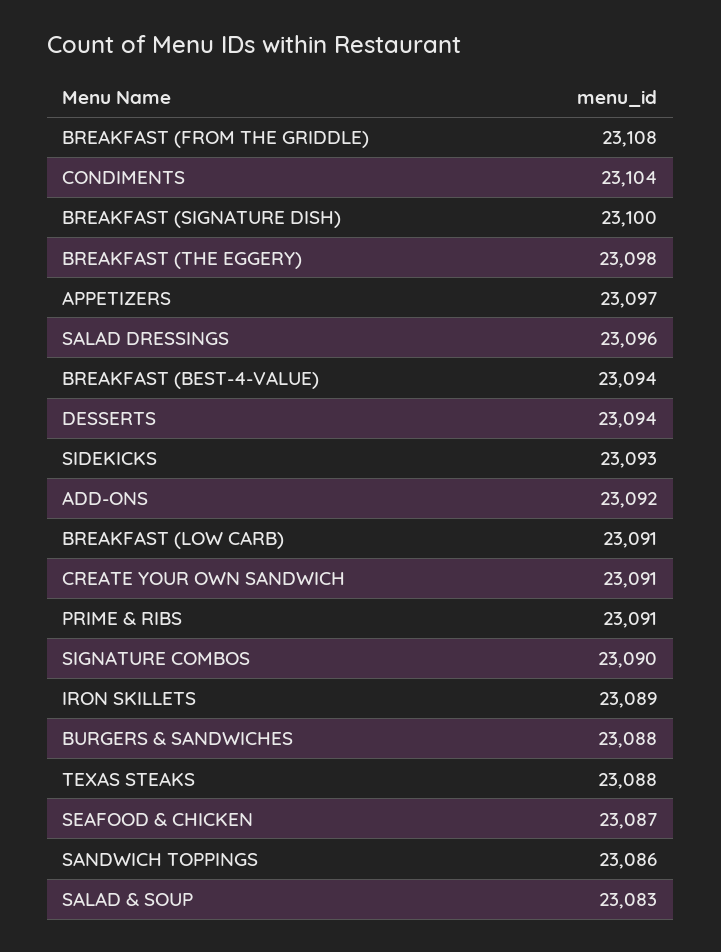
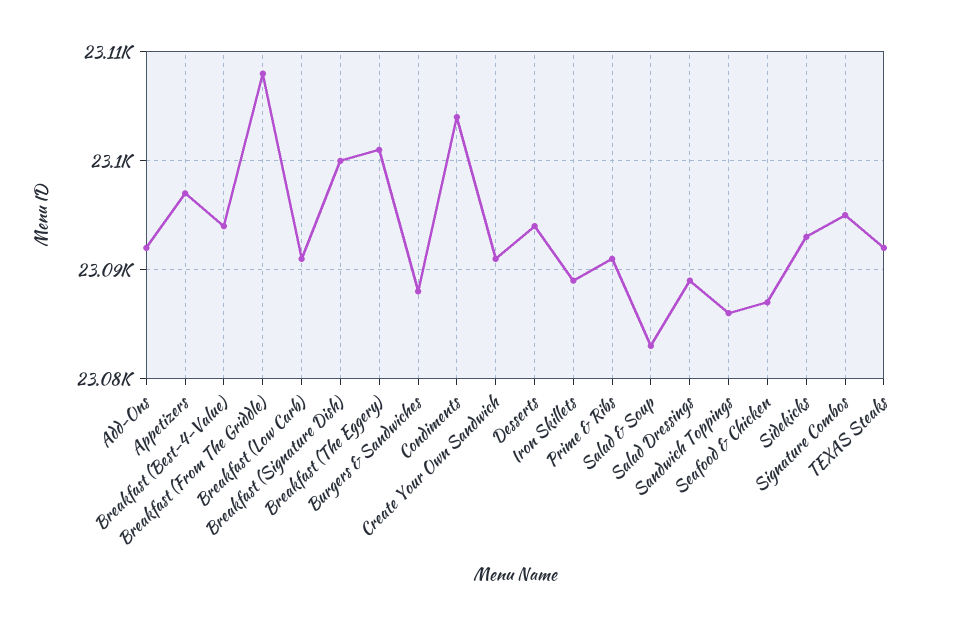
  {
    "BREAKFAST (FROM THE GRIDDLE)": 23108,
    "CONDIMENTS": 23104,
    "BREAKFAST (SIGNATURE DISH)": 23100,
-   "BREAKFAST (THE EGGERY)": 23098,
+   "BREAKFAST (THE EGGERY)": 23101,
    "APPETIZERS": 23097,
-   "SALAD DRESSINGS": 23096,
+   "SALAD DRESSINGS": 23089,
    "BREAKFAST (BEST-4-VALUE)": 23094,
    "DESSERTS": 23094,
    "SIDEKICKS": 23093,
    "ADD-ONS": 23092,
    "BREAKFAST (LOW CARB)": 23091,
    "CREATE YOUR OWN SANDWICH": 23091,
    "PRIME & RIBS": 23091,
-   "SIGNATURE COMBOS": 23090,
+   "SIGNATURE COMBOS": 23095,
    "IRON SKILLETS": 23089,
    "BURGERS & SANDWICHES": 23088,
-   "TEXAS STEAKS": 23088,
+   "TEXAS STEAKS": 23092,
    "SEAFOOD & CHICKEN": 23087,
    "SANDWICH TOPPINGS": 23086,
    "SALAD & SOUP": 23083
  }

